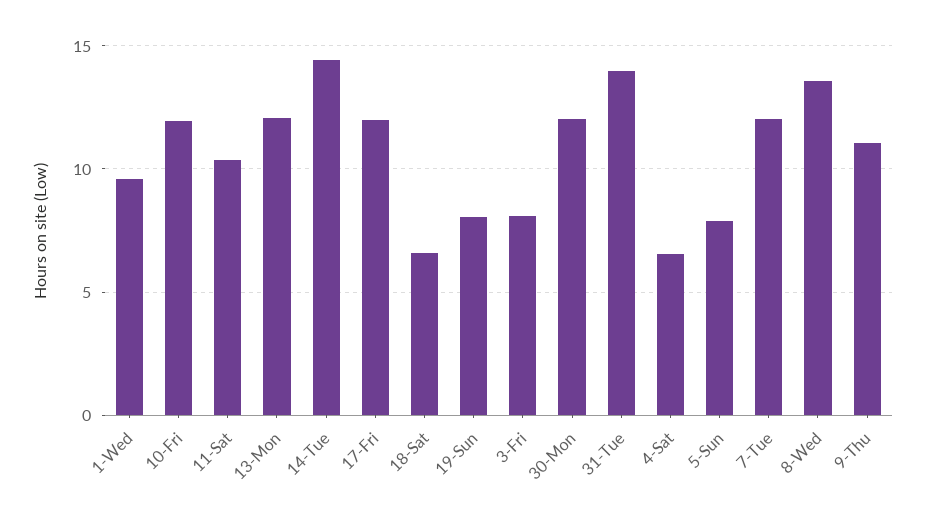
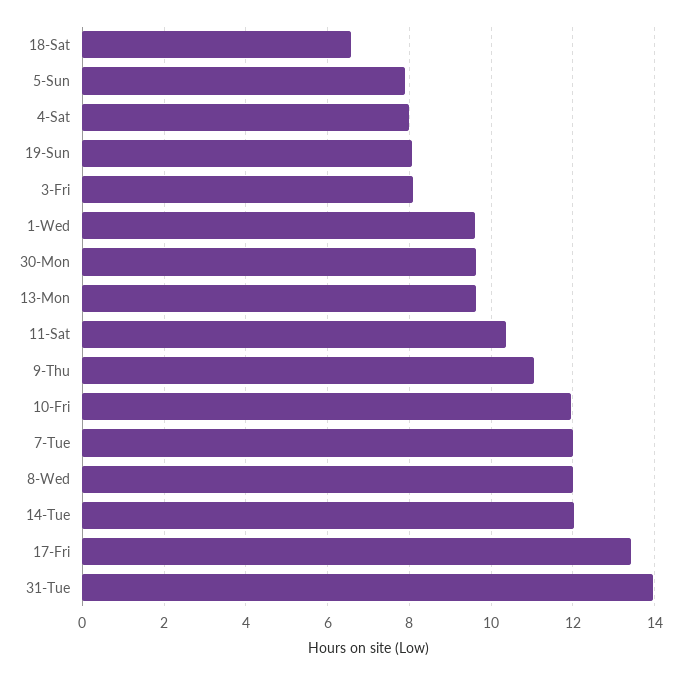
  {
    "1-Wed": 9.6,
    "10-Fri": 12,
    "11-Sat": 10.4,
-   "13-Mon": 12,
+   "13-Mon": 9.6,
-   "14-Tue": 14.5,
+   "14-Tue": 12,
-   "17-Fri": 12,
+   "17-Fri": 13.4,
    "18-Sat": 6.6,
    "19-Sun": 8,
    "3-Fri": 8,
-   "30-Mon": 12,
+   "30-Mon": 9.6,
    "31-Tue": 14,
-   "4-Sat": 6.5,
+   "4-Sat": 8,
    "5-Sun": 8,
    "7-Tue": 12,
-   "8-Wed": 13.5,
+   "8-Wed": 12,
    "9-Thu": 11
  }

